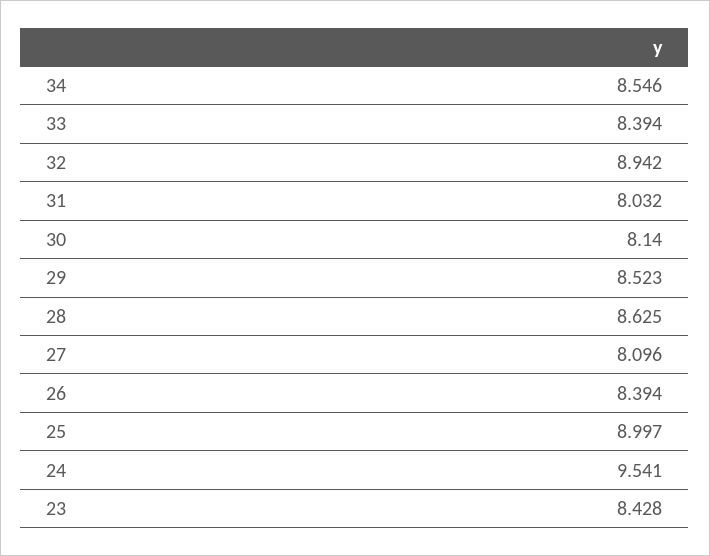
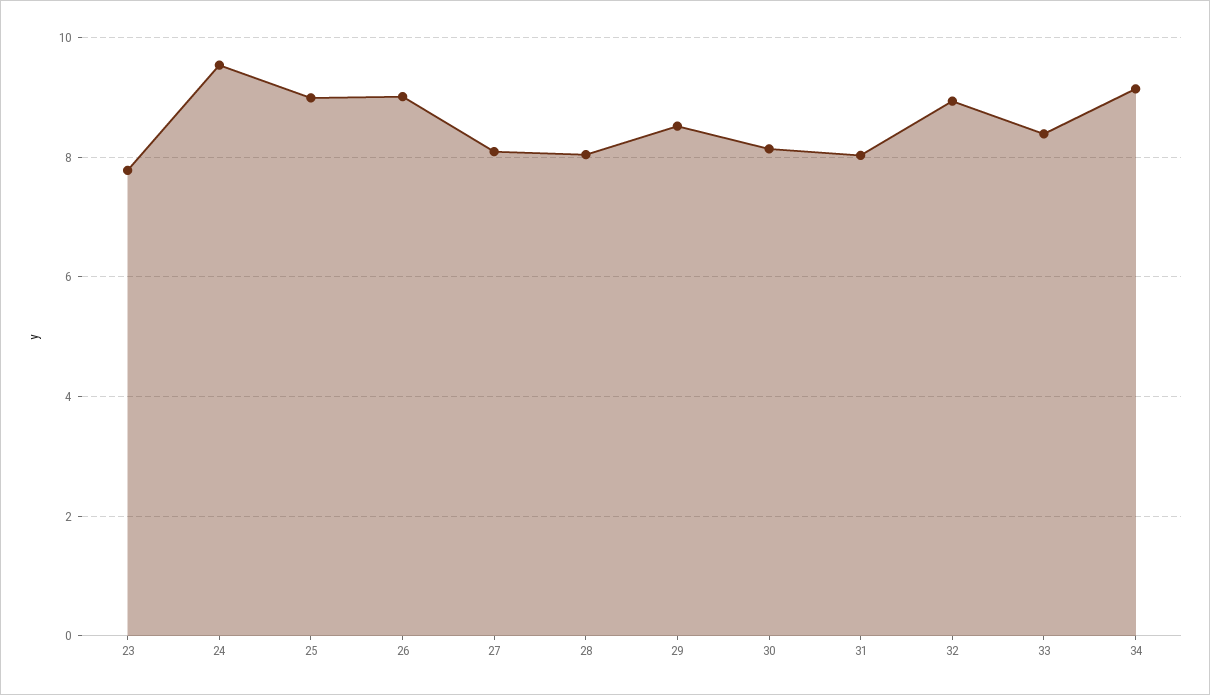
  {
-   "34": 8.546,
+   "34": 9.2,
    "33": 8.394,
    "32": 8.942,
    "31": 8.032,
    "30": 8.14,
    "29": 8.523,
-   "28": 8.625,
+   "28": 8,
    "27": 8.096,
-   "26": 8.394,
+   "26": 9,
    "25": 8.997,
    "24": 9.541,
-   "23": 8.428
+   "23": 7.8
  }

